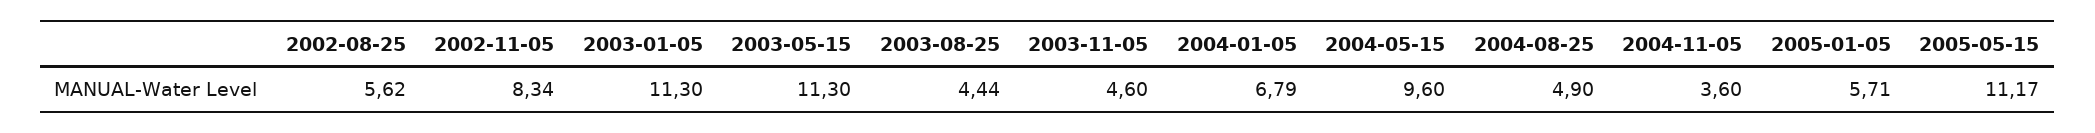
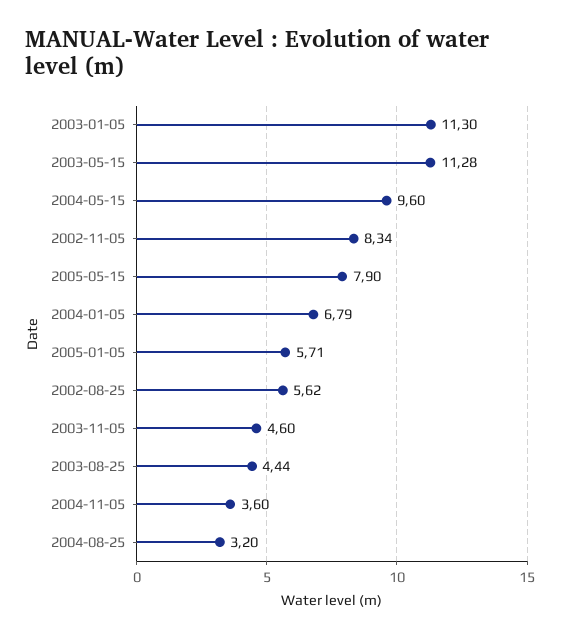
  {
    "2002-08-25": 5.62,
    "2002-11-05": 8.34,
    "2003-01-05": 11.3,
-   "2003-05-15": 11.3,
+   "2003-05-15": 11.28,
    "2003-08-25": 4.44,
    "2003-11-05": 4.6,
    "2004-01-05": 6.79,
    "2004-05-15": 9.6,
-   "2004-08-25": 4.9,
+   "2004-08-25": 3.2,
    "2004-11-05": 3.6,
    "2005-01-05": 5.71,
-   "2005-05-15": 11.17
+   "2005-05-15": 7.9
  }

